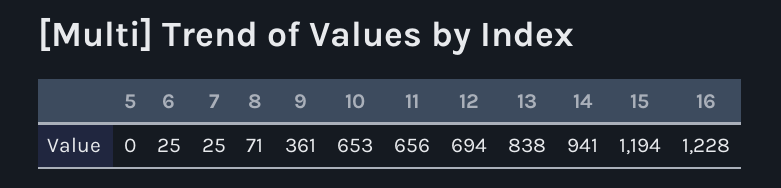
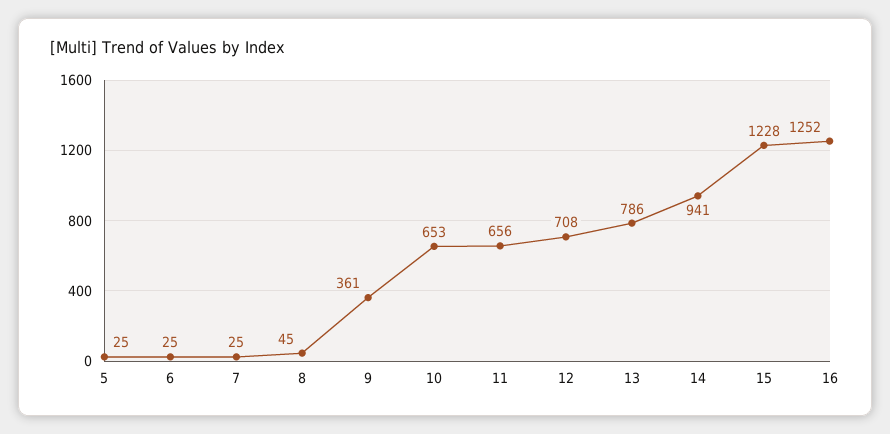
  {
-   "5": 0,
+   "5": 25,
    "6": 25,
    "7": 25,
-   "8": 71,
+   "8": 45,
    "9": 361,
    "10": 653,
    "11": 656,
-   "12": 694,
+   "12": 708,
-   "13": 838,
+   "13": 786,
    "14": 941,
-   "15": 1194,
+   "15": 1228,
-   "16": 1228
+   "16": 1252
  }

